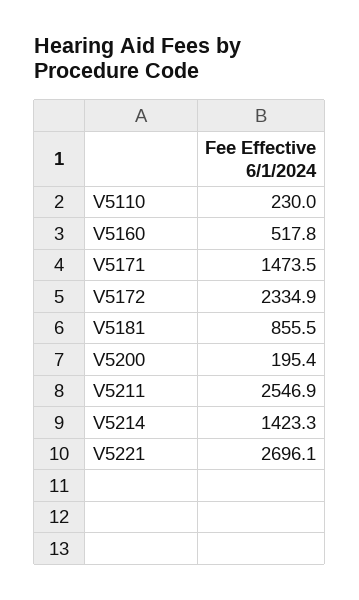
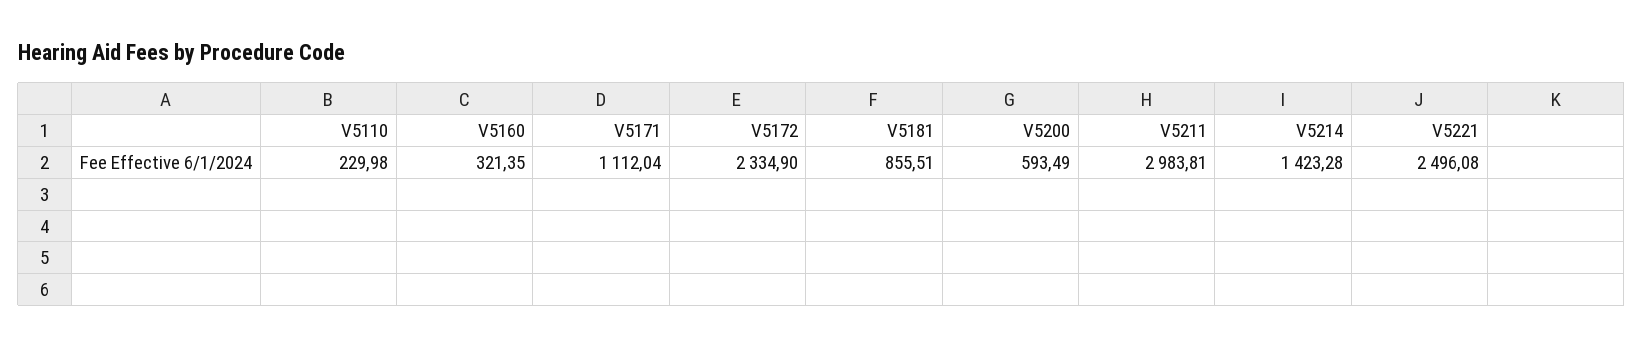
  {
    "V5110": 229.98,
-   "V5160": 517.8,
+   "V5160": 321.35,
-   "V5171": 1473.5,
+   "V5171": 1112.04,
    "V5172": 2334.9,
    "V5181": 855.51,
-   "V5200": 195.4,
+   "V5200": 593.49,
-   "V5211": 2546.9,
+   "V5211": 2983.81,
    "V5214": 1423.28,
-   "V5221": 2696.1
+   "V5221": 2496.08
  }

